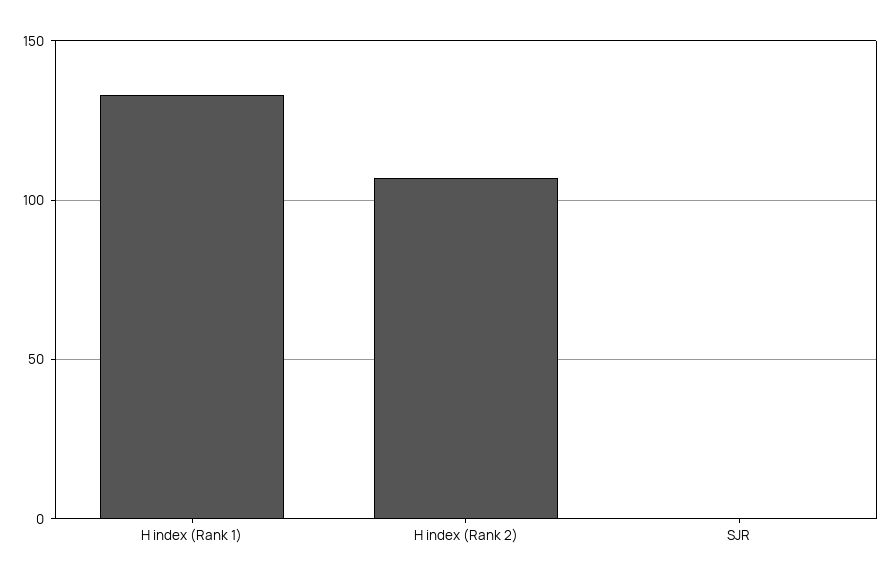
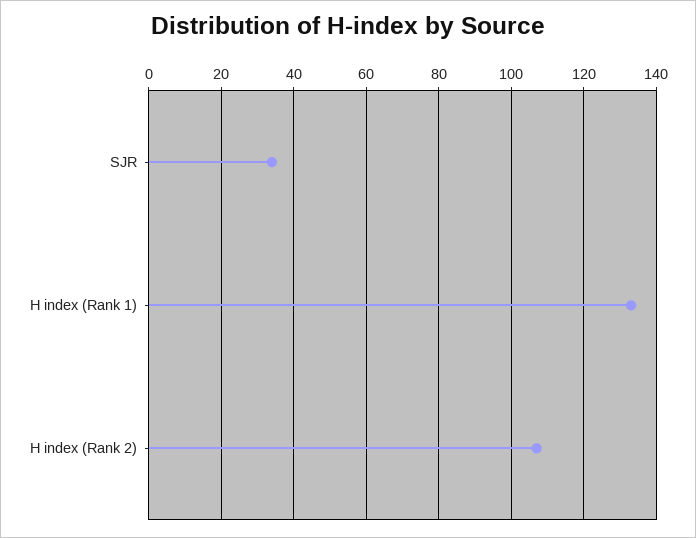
  {
    "H index (Rank 1)": 135,
    "H index (Rank 2)": 105,
-   "SJR": 0
+   "SJR": 35
  }

